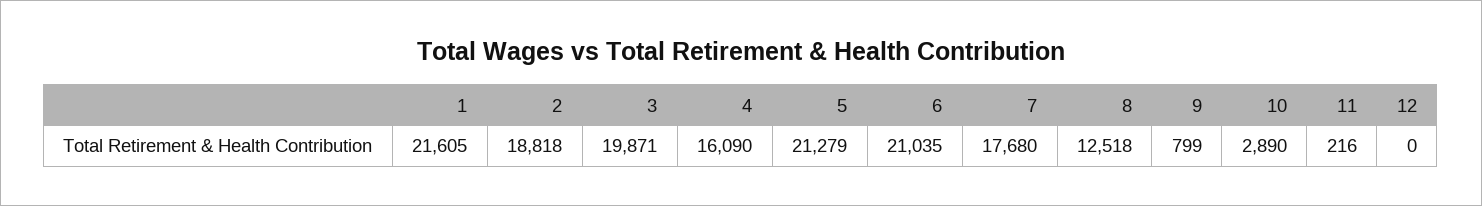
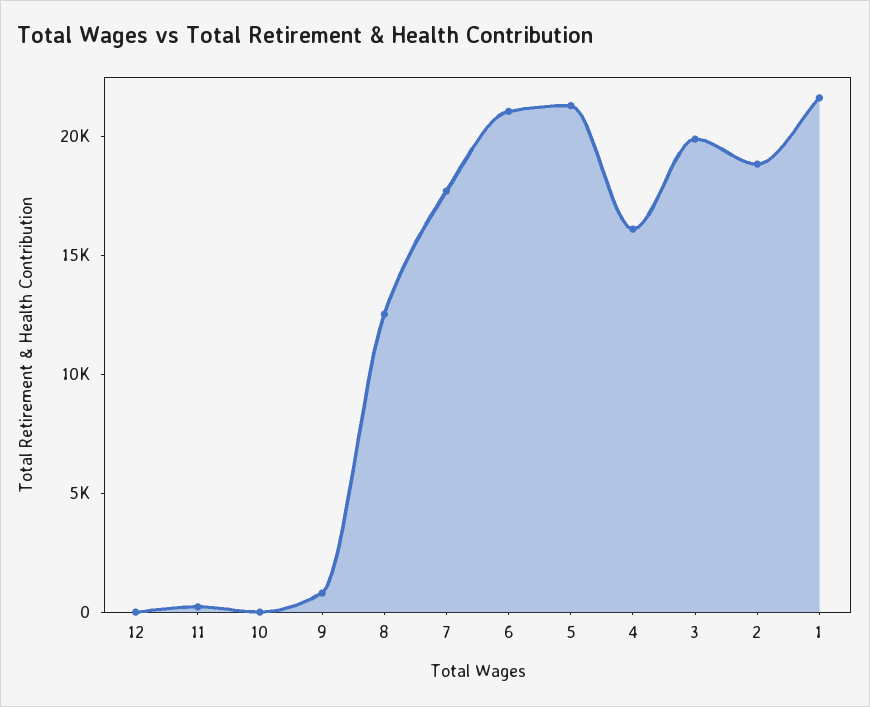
  {
    "1": 21605,
    "2": 18818,
    "3": 19871,
    "4": 16090,
    "5": 21279,
    "6": 21035,
    "7": 17680,
    "8": 12518,
    "9": 799,
-   "10": 2890,
+   "10": 0,
    "11": 216,
    "12": 0
  }

